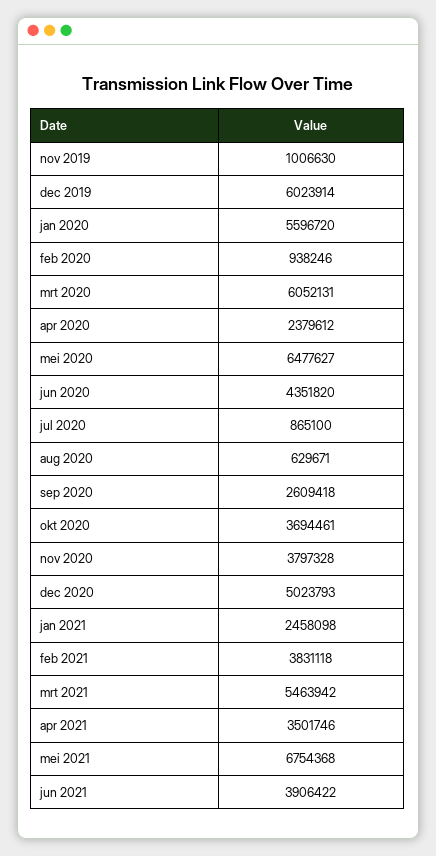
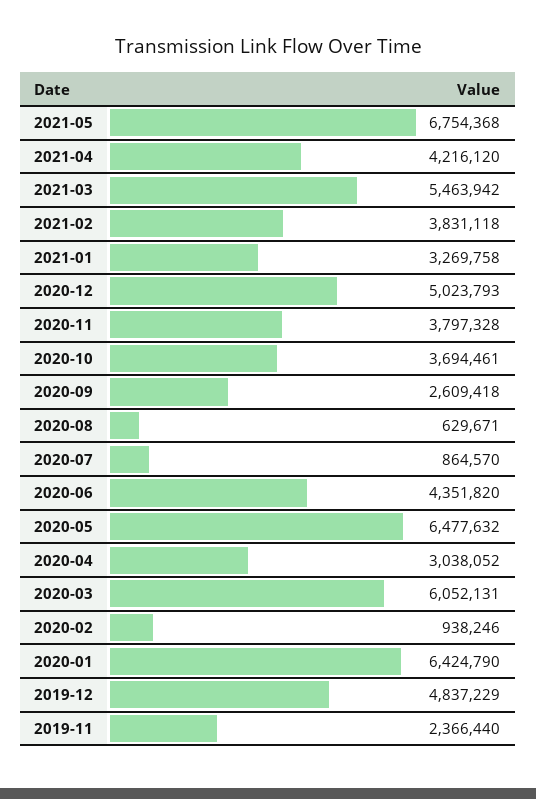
  {
-   "nov 2019": 1006630,
+   "nov 2019": 2366440,
-   "dec 2019": 6023914,
+   "dec 2019": 4837229,
-   "jan 2020": 5596720,
+   "jan 2020": 6424790,
    "feb 2020": 938246,
    "mrt 2020": 6052131,
-   "apr 2020": 2379612,
+   "apr 2020": 3038052,
-   "mei 2020": 6477627,
+   "mei 2020": 6477632,
    "jun 2020": 4351820,
-   "jul 2020": 865100,
+   "jul 2020": 864570,
    "aug 2020": 629671,
    "sep 2020": 2609418,
    "okt 2020": 3694461,
    "nov 2020": 3797328,
    "dec 2020": 5023793,
-   "jan 2021": 2458098,
+   "jan 2021": 3269758,
    "feb 2021": 3831118,
    "mrt 2021": 5463942,
-   "apr 2021": 3501746,
+   "apr 2021": 4216120,
-   "mei 2021": 6754368,
+   "mei 2021": 6754368
-   "jun 2021": 3906422
  }

